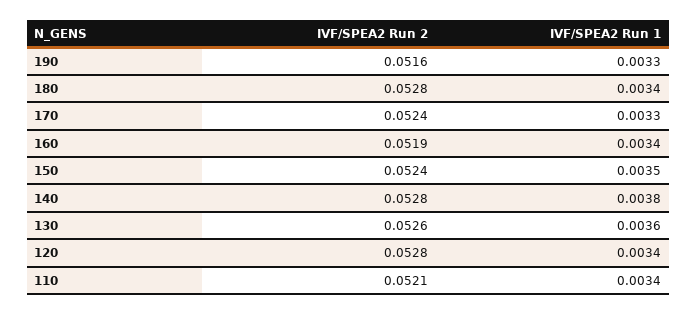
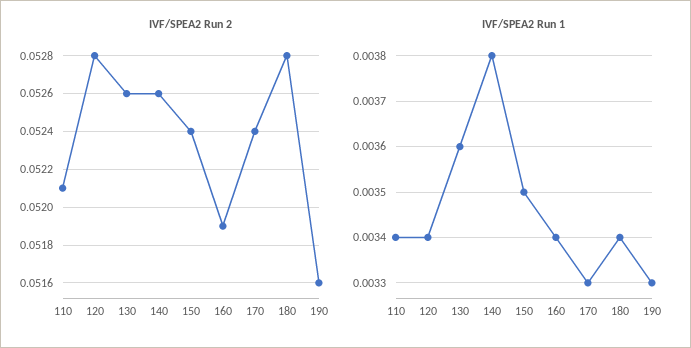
  {
    "IVF/SPEA2 Run 2": {
      "190": 0.0516,
      "180": 0.0528,
      "170": 0.0524,
      "160": 0.0519,
      "150": 0.0524,
-     "140": 0.0528,
+     "140": 0.0526,
      "130": 0.0526,
      "120": 0.0528,
      "110": 0.0521
    },
    "IVF/SPEA2 Run 1": {
      "190": 0.0033,
      "180": 0.0034,
      "170": 0.0033,
      "160": 0.0034,
      "150": 0.0035,
      "140": 0.0038,
      "130": 0.0036,
      "120": 0.0034,
      "110": 0.0034
    }
  }

